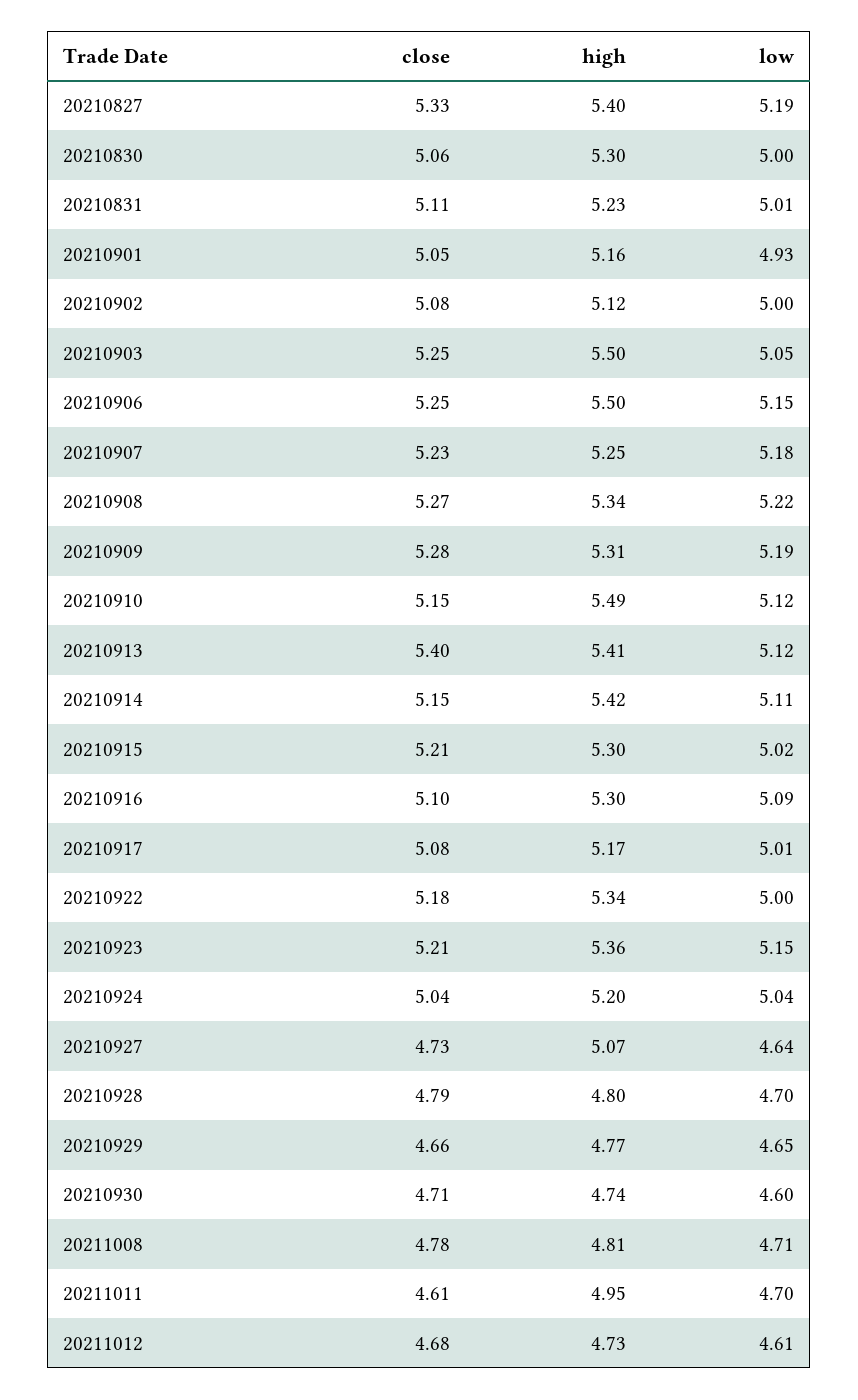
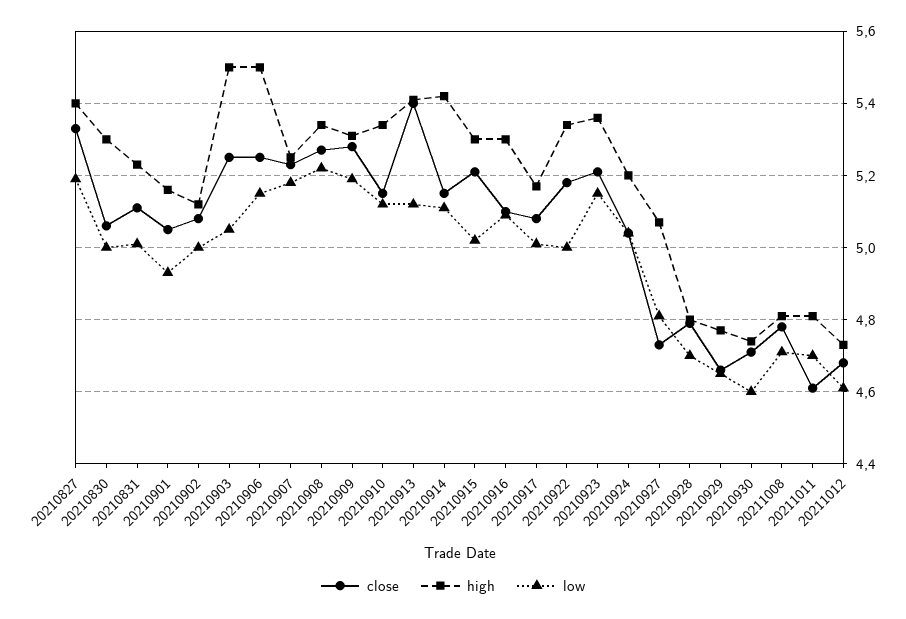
  {
    "close": {
      "20210827": 5.33,
      "20210830": 5.06,
      "20210831": 5.11,
      "20210901": 5.05,
      "20210902": 5.08,
      "20210903": 5.25,
      "20210906": 5.25,
      "20210907": 5.23,
      "20210908": 5.27,
      "20210909": 5.28,
      "20210910": 5.15,
      "20210913": 5.4,
      "20210914": 5.15,
      "20210915": 5.21,
      "20210916": 5.1,
      "20210917": 5.08,
      "20210922": 5.18,
      "20210923": 5.21,
      "20210924": 5.04,
      "20210927": 4.73,
      "20210928": 4.79,
      "20210929": 4.66,
      "20210930": 4.71,
      "20211008": 4.78,
      "20211011": 4.61,
      "20211012": 4.68
    },
    "high": {
      "20210827": 5.4,
      "20210830": 5.3,
      "20210831": 5.23,
      "20210901": 5.16,
      "20210902": 5.12,
      "20210903": 5.5,
      "20210906": 5.5,
      "20210907": 5.25,
      "20210908": 5.34,
      "20210909": 5.31,
-     "20210910": 5.49,
+     "20210910": 5.35,
      "20210913": 5.41,
      "20210914": 5.42,
      "20210915": 5.3,
      "20210916": 5.3,
      "20210917": 5.17,
      "20210922": 5.34,
      "20210923": 5.36,
      "20210924": 5.2,
      "20210927": 5.07,
      "20210928": 4.8,
      "20210929": 4.77,
      "20210930": 4.74,
      "20211008": 4.81,
-     "20211011": 4.95,
+     "20211011": 4.8,
      "20211012": 4.73
    },
    "low": {
      "20210827": 5.19,
      "20210830": 5,
      "20210831": 5.01,
      "20210901": 4.93,
      "20210902": 5,
      "20210903": 5.05,
      "20210906": 5.15,
      "20210907": 5.18,
      "20210908": 5.22,
      "20210909": 5.19,
      "20210910": 5.12,
      "20210913": 5.12,
      "20210914": 5.11,
      "20210915": 5.02,
      "20210916": 5.09,
      "20210917": 5.01,
      "20210922": 5,
      "20210923": 5.15,
      "20210924": 5.04,
-     "20210927": 4.64,
+     "20210927": 4.8,
      "20210928": 4.7,
      "20210929": 4.65,
      "20210930": 4.6,
      "20211008": 4.71,
      "20211011": 4.7,
      "20211012": 4.61
    }
  }

